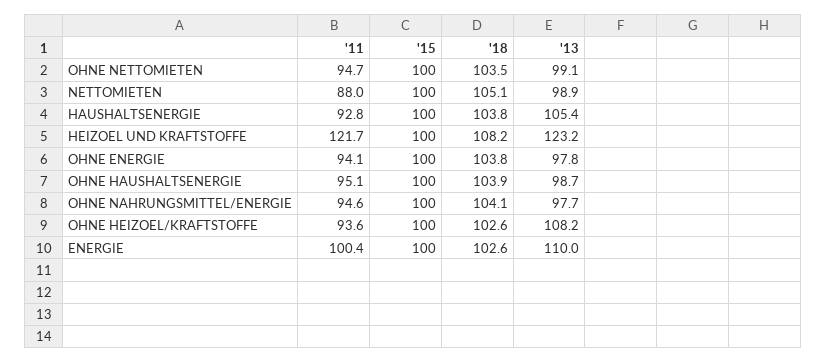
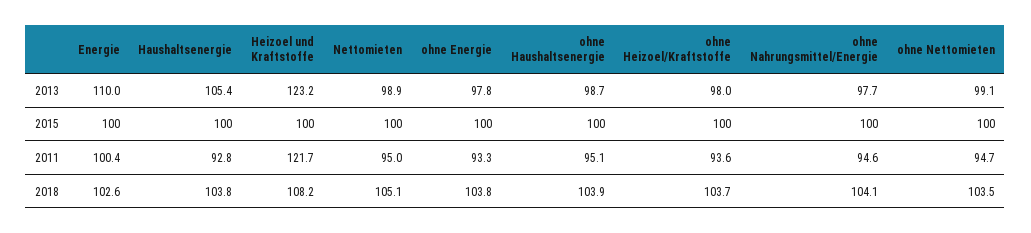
  {
    "'11": {
      "OHNE NETTOMIETEN": 94.7,
-     "NETTOMIETEN": 88,
+     "NETTOMIETEN": 95,
      "HAUSHALTSENERGIE": 92.8,
      "HEIZOEL UND KRAFTSTOFFE": 121.7,
-     "OHNE ENERGIE": 94.1,
+     "OHNE ENERGIE": 93.3,
      "OHNE HAUSHALTSENERGIE": 95.1,
      "OHNE NAHRUNGSMITTEL/ENERGIE": 94.6,
      "OHNE HEIZOEL/KRAFTSTOFFE": 93.6,
      "ENERGIE": 100.4
    },
    "'15": {
      "OHNE NETTOMIETEN": 100,
      "NETTOMIETEN": 100,
      "HAUSHALTSENERGIE": 100,
      "HEIZOEL UND KRAFTSTOFFE": 100,
      "OHNE ENERGIE": 100,
      "OHNE HAUSHALTSENERGIE": 100,
      "OHNE NAHRUNGSMITTEL/ENERGIE": 100,
      "OHNE HEIZOEL/KRAFTSTOFFE": 100,
      "ENERGIE": 100
    },
    "'18": {
      "OHNE NETTOMIETEN": 103.5,
      "NETTOMIETEN": 105.1,
      "HAUSHALTSENERGIE": 103.8,
      "HEIZOEL UND KRAFTSTOFFE": 108.2,
      "OHNE ENERGIE": 103.8,
      "OHNE HAUSHALTSENERGIE": 103.9,
      "OHNE NAHRUNGSMITTEL/ENERGIE": 104.1,
-     "OHNE HEIZOEL/KRAFTSTOFFE": 102.6,
+     "OHNE HEIZOEL/KRAFTSTOFFE": 103.7,
      "ENERGIE": 102.6
    },
    "'13": {
      "OHNE NETTOMIETEN": 99.1,
      "NETTOMIETEN": 98.9,
      "HAUSHALTSENERGIE": 105.4,
      "HEIZOEL UND KRAFTSTOFFE": 123.2,
      "OHNE ENERGIE": 97.8,
      "OHNE HAUSHALTSENERGIE": 98.7,
      "OHNE NAHRUNGSMITTEL/ENERGIE": 97.7,
-     "OHNE HEIZOEL/KRAFTSTOFFE": 108.2,
+     "OHNE HEIZOEL/KRAFTSTOFFE": 98,
      "ENERGIE": 110
    }
  }

